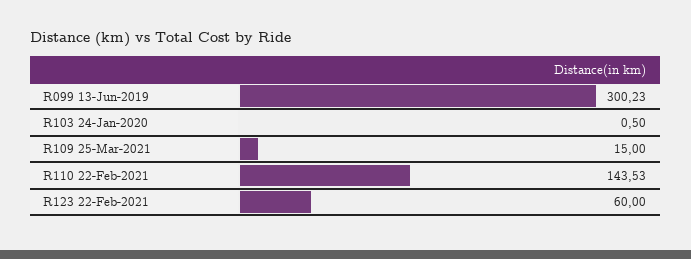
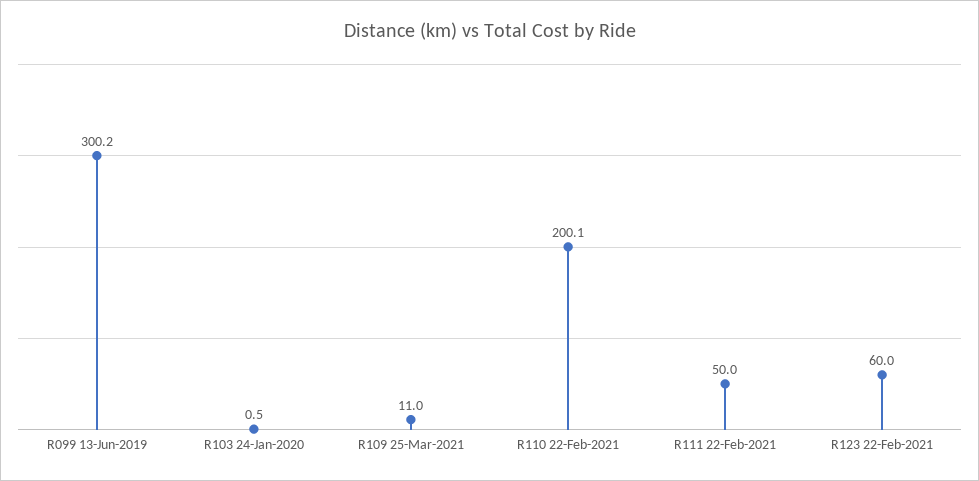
  {
    "R099 13-Jun-2019": 300.23,
    "R103 24-Jan-2020": 0.5,
-   "R109 25-Mar-2021": 15,
+   "R109 25-Mar-2021": 11,
-   "R110 22-Feb-2021": 143.53,
+   "R110 22-Feb-2021": 200.1,
-   "R123 22-Feb-2021": 60
+   "R123 22-Feb-2021": 60,
+   "R111 22-Feb-2021": 50
  }

